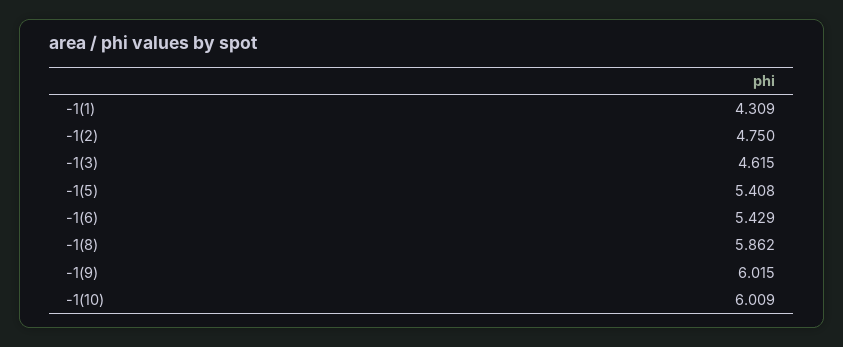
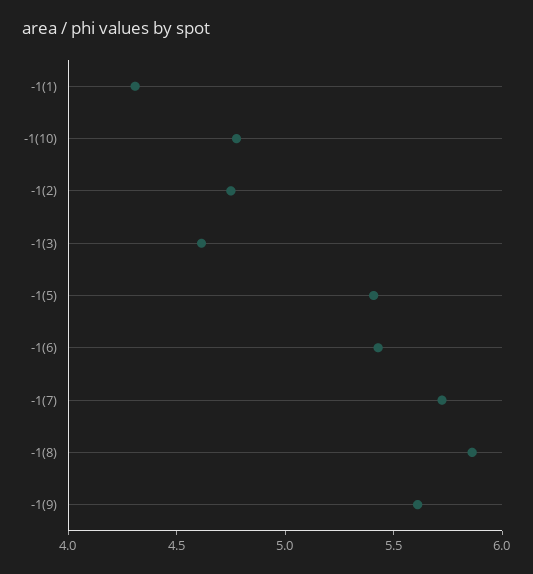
  {
    "-1(1)": 4.309,
    "-1(2)": 4.75,
    "-1(3)": 4.615,
    "-1(5)": 5.408,
    "-1(6)": 5.429,
    "-1(8)": 5.862,
-   "-1(9)": 6.015,
+   "-1(9)": 5.6,
-   "-1(10)": 6.009
+   "-1(10)": 4.8,
+   "-1(7)": 5.7
  }

